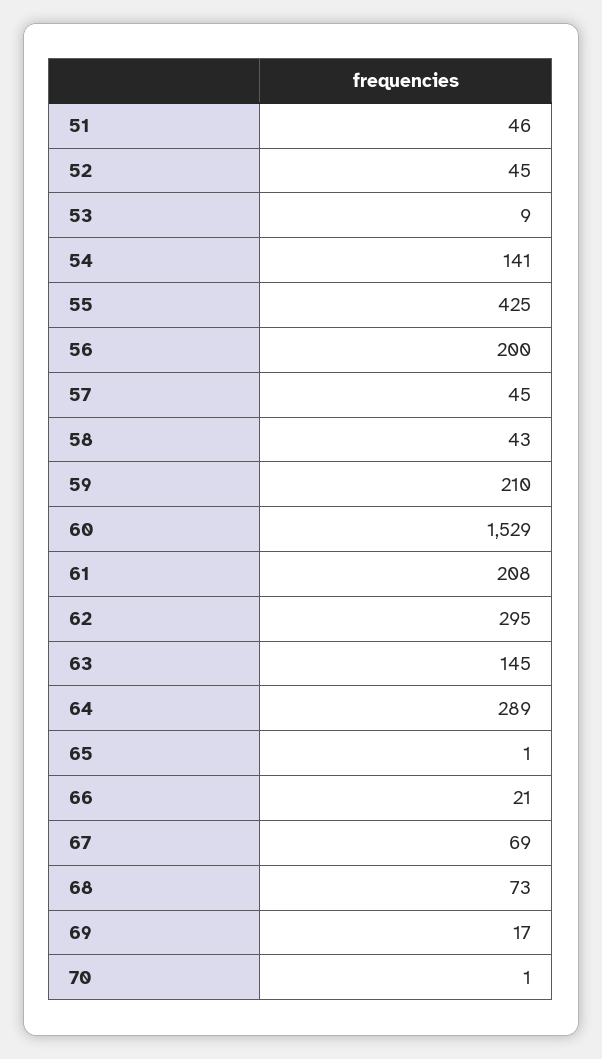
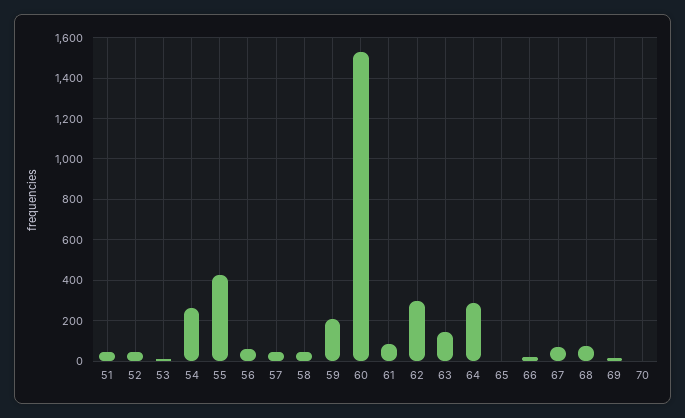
  {
    "51": 46,
    "52": 45,
    "53": 9,
-   "54": 141,
+   "54": 250,
    "55": 425,
-   "56": 200,
+   "56": 50,
    "57": 45,
    "58": 43,
    "59": 210,
    "60": 1529,
-   "61": 208,
+   "61": 100,
    "62": 295,
    "63": 145,
    "64": 289,
    "65": 1,
    "66": 21,
    "67": 69,
    "68": 73,
    "69": 17,
    "70": 1
  }

